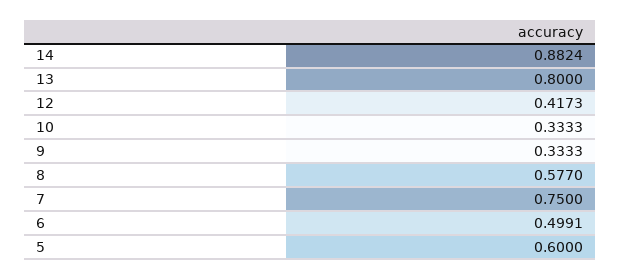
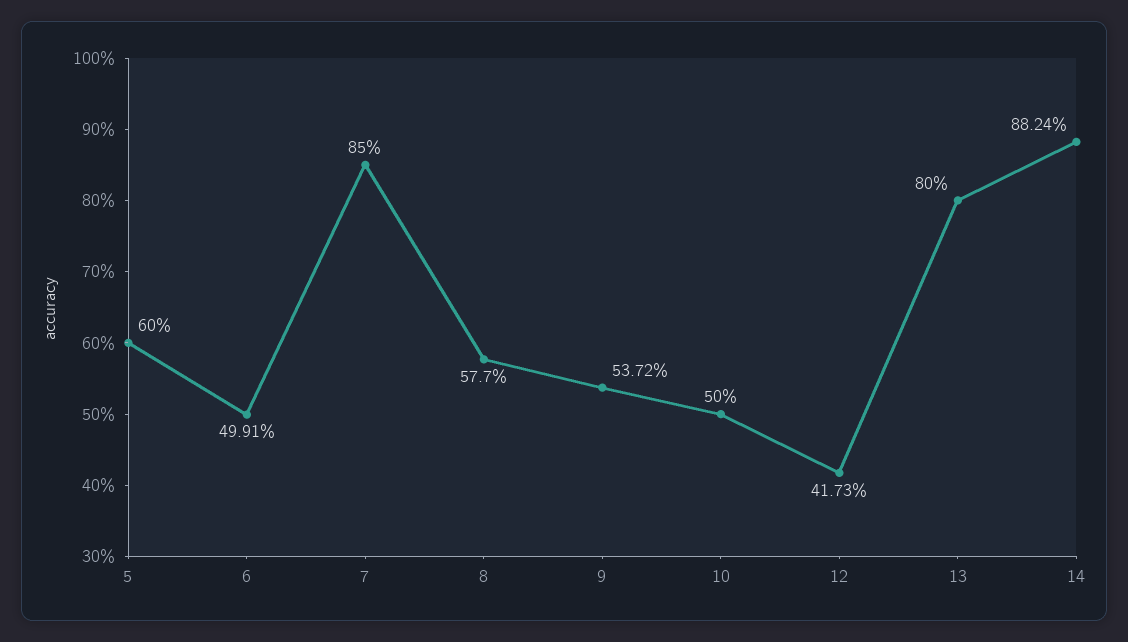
  {
    "14": 0.8824,
    "13": 0.8,
    "12": 0.4173,
-   "10": 0.3333,
+   "10": 0.5,
-   "9": 0.3333,
+   "9": 0.5372,
    "8": 0.577,
-   "7": 0.75,
+   "7": 0.85,
    "6": 0.4991,
    "5": 0.6
  }

